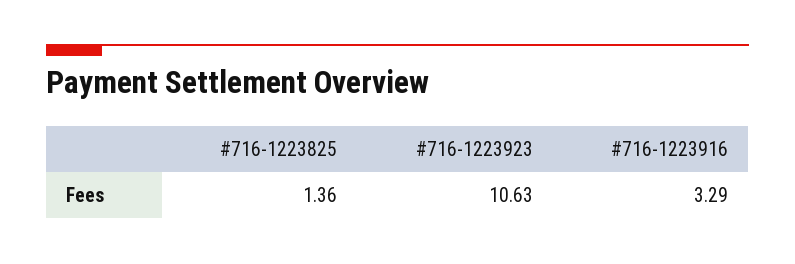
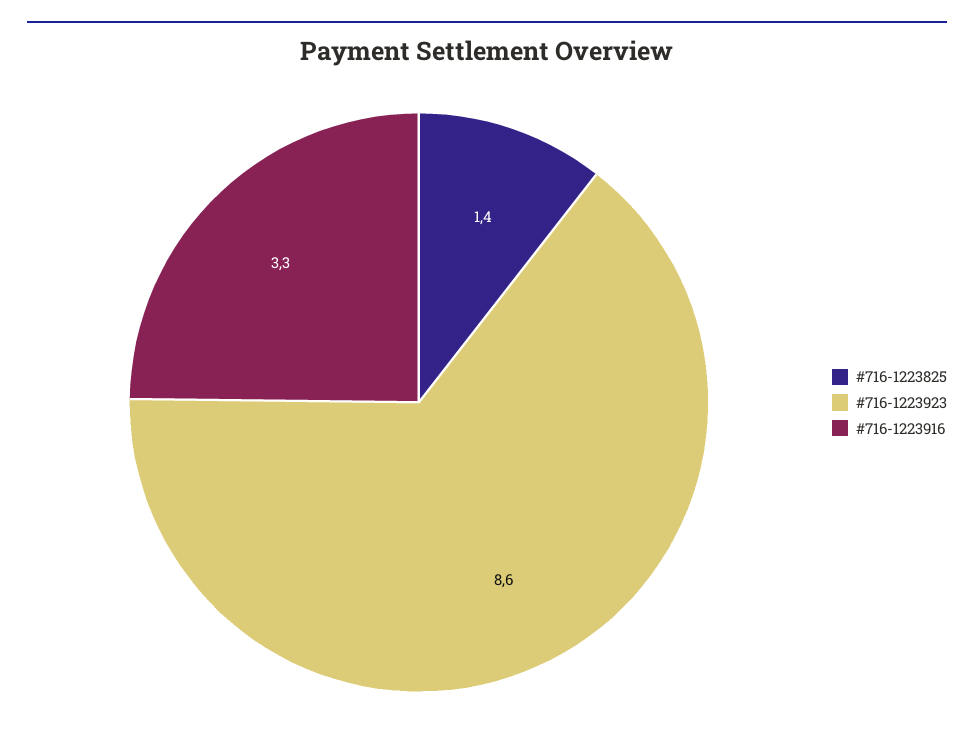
  {
    "#716-1223825": 1.36,
-   "#716-1223923": 10.63,
+   "#716-1223923": 8.6,
    "#716-1223916": 3.29
  }

